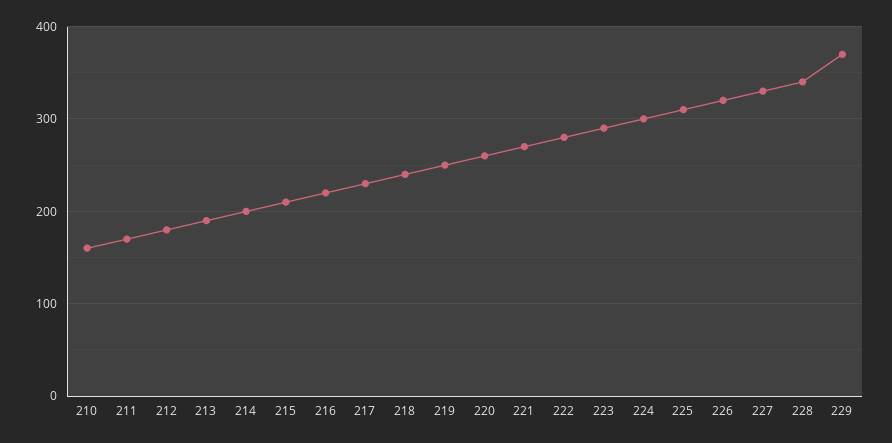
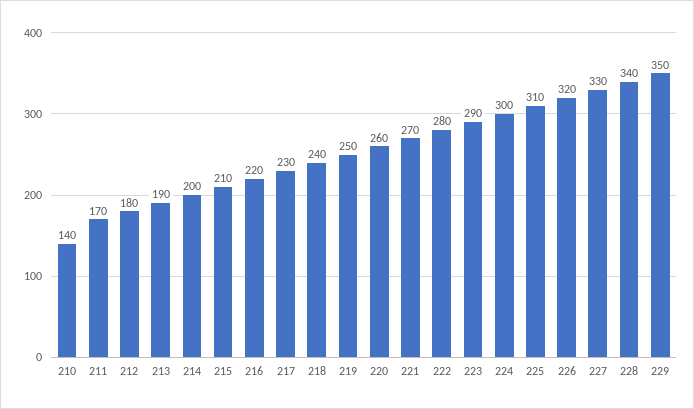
  {
-   "210": 160,
+   "210": 140,
    "211": 170,
    "212": 180,
    "213": 190,
    "214": 200,
    "215": 210,
    "216": 220,
    "217": 230,
    "218": 240,
    "219": 250,
    "220": 260,
    "221": 270,
    "222": 280,
    "223": 290,
    "224": 300,
    "225": 310,
    "226": 320,
    "227": 330,
    "228": 340,
-   "229": 370
+   "229": 350
  }

